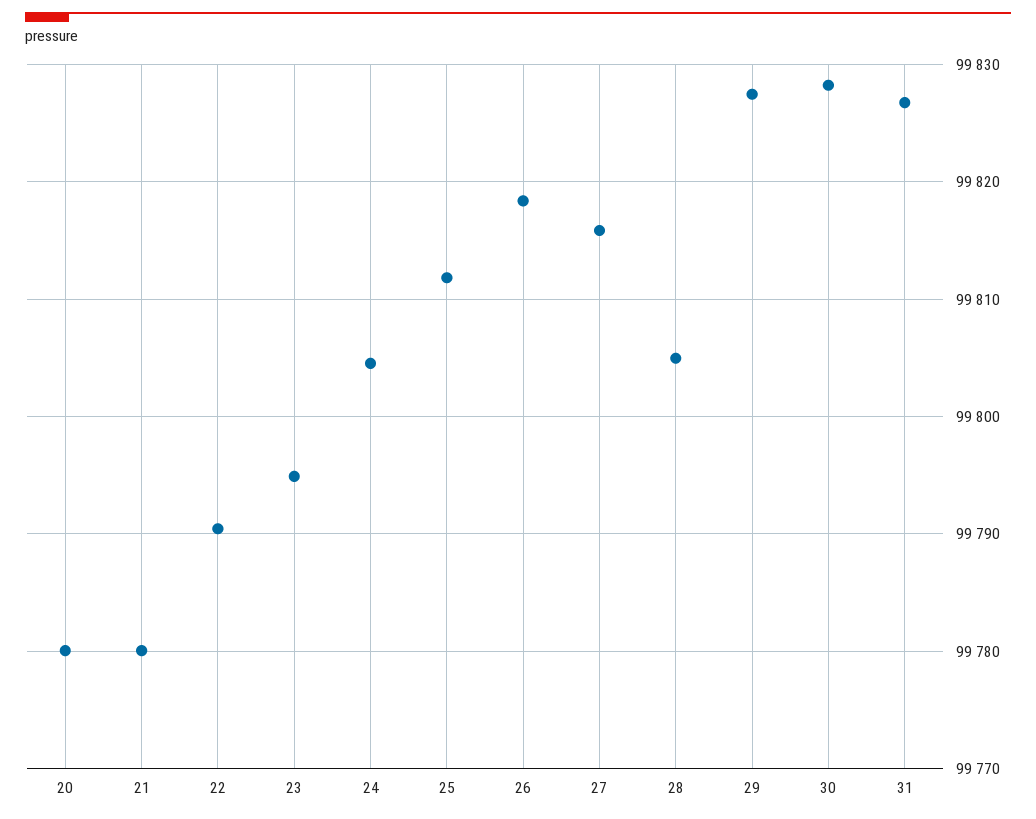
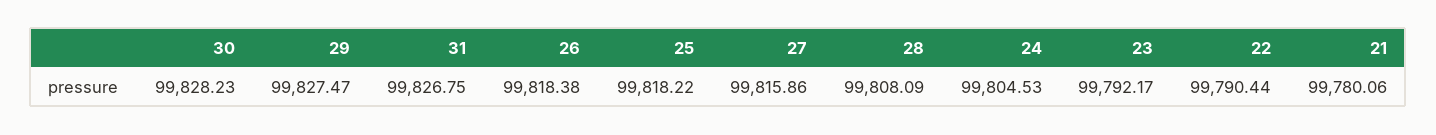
  {
-   "20": 99780,
    "21": 99780.06,
    "22": 99790.44,
-   "23": 99795,
+   "23": 99792.17,
    "24": 99804.53,
-   "25": 99812,
+   "25": 99818.22,
    "26": 99818.38,
    "27": 99815.86,
-   "28": 99805,
+   "28": 99808.09,
    "29": 99827.47,
    "30": 99828.23,
    "31": 99826.75
  }

